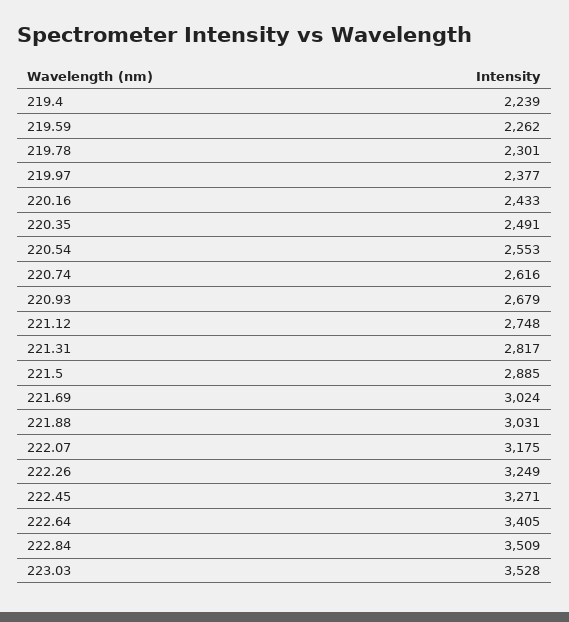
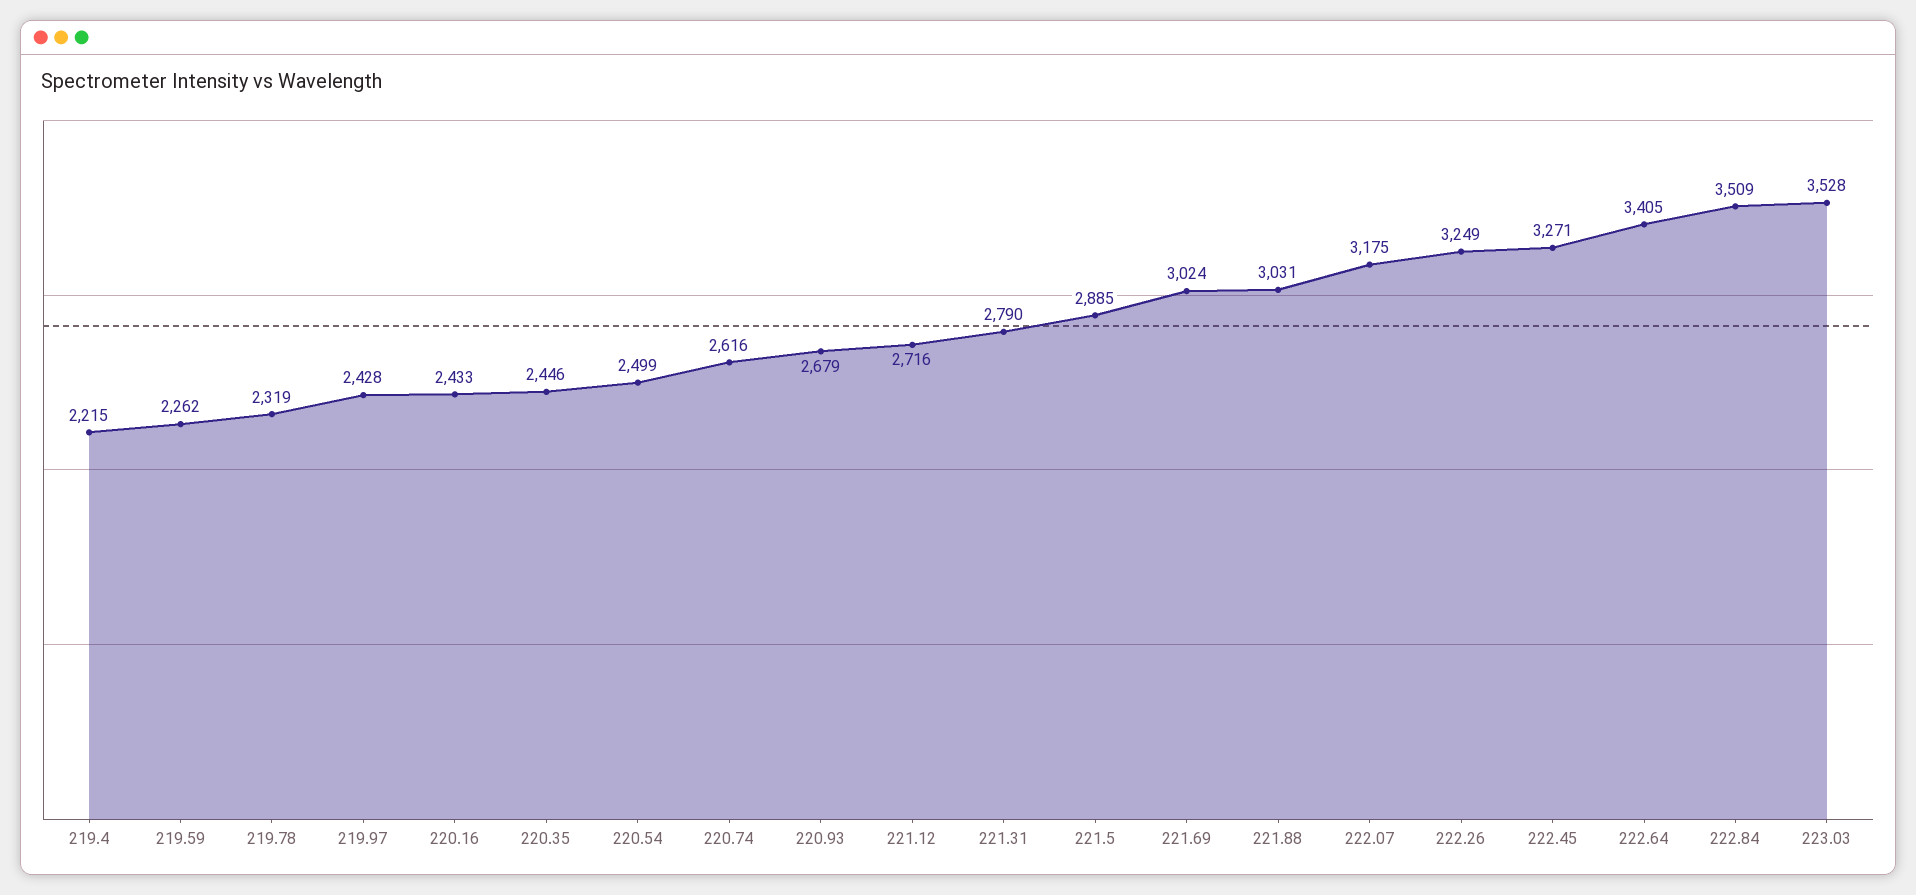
  {
-   "219.4": 2239,
+   "219.4": 2215,
    "219.59": 2262,
-   "219.78": 2301,
+   "219.78": 2319,
-   "219.97": 2377,
+   "219.97": 2428,
    "220.16": 2433,
-   "220.35": 2491,
+   "220.35": 2446,
-   "220.54": 2553,
+   "220.54": 2499,
    "220.74": 2616,
    "220.93": 2679,
-   "221.12": 2748,
+   "221.12": 2716,
-   "221.31": 2817,
+   "221.31": 2790,
    "221.5": 2885,
    "221.69": 3024,
    "221.88": 3031,
    "222.07": 3175,
    "222.26": 3249,
    "222.45": 3271,
    "222.64": 3405,
    "222.84": 3509,
    "223.03": 3528
  }

